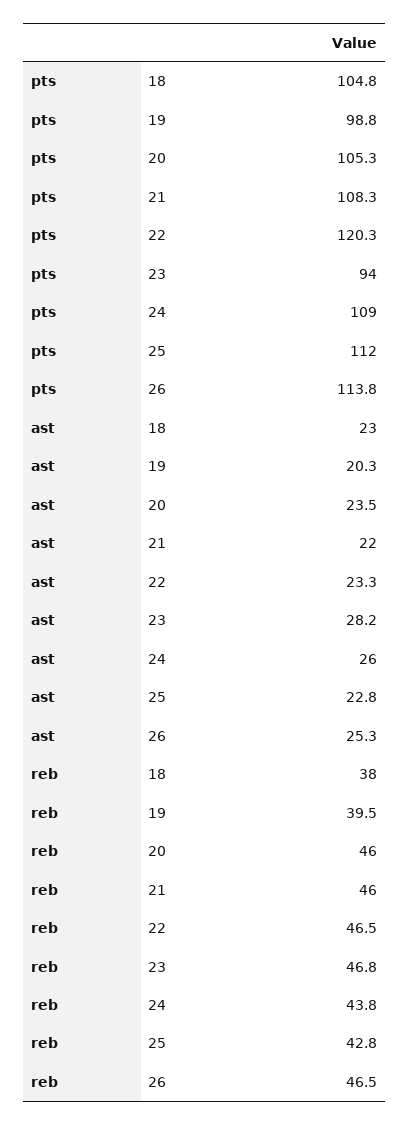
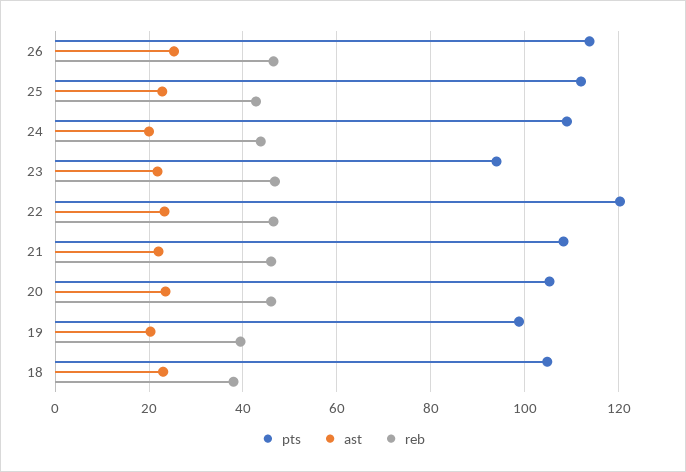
  {
    "pts": {
      "18": 104.8,
      "19": 98.8,
      "20": 105.3,
      "21": 108.3,
      "22": 120.3,
      "23": 94,
      "24": 109,
      "25": 112,
      "26": 113.8
    },
    "ast": {
      "18": 23,
      "19": 20.3,
      "20": 23.5,
      "21": 22,
      "22": 23.3,
-     "23": 28.2,
+     "23": 22,
-     "24": 26,
+     "24": 20,
      "25": 22.8,
      "26": 25.3
    },
    "reb": {
      "18": 38,
      "19": 39.5,
      "20": 46,
      "21": 46,
      "22": 46.5,
      "23": 46.8,
      "24": 43.8,
      "25": 42.8,
      "26": 46.5
    }
  }

